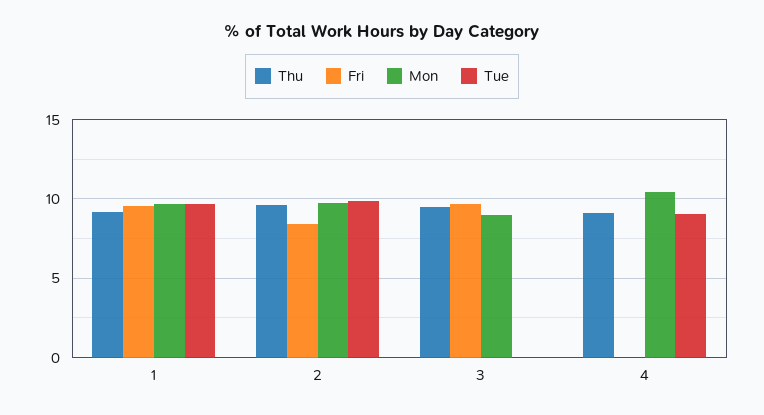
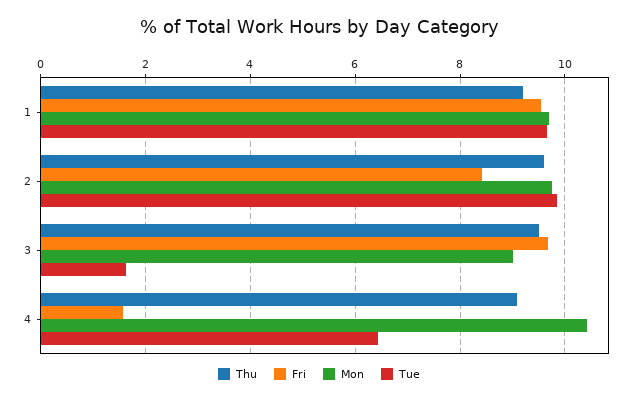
  {
    "Thu": {
      "1": 9.2,
      "2": 9.6,
      "3": 9.6,
      "4": 9
    },
    "Fri": {
      "1": 9.6,
      "2": 8.4,
      "3": 9.6,
-     "4": 0
+     "4": 1.6
    },
    "Mon": {
      "1": 9.6,
      "2": 9.8,
      "3": 9,
      "4": 10.4
    },
    "Tue": {
      "1": 9.6,
      "2": 9.8,
-     "3": 0,
+     "3": 1.6,
-     "4": 9
+     "4": 6.4
    }
  }

